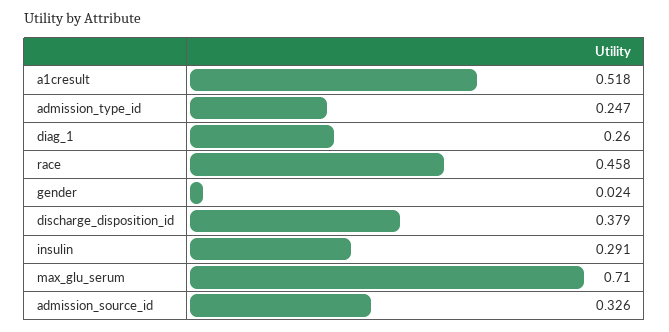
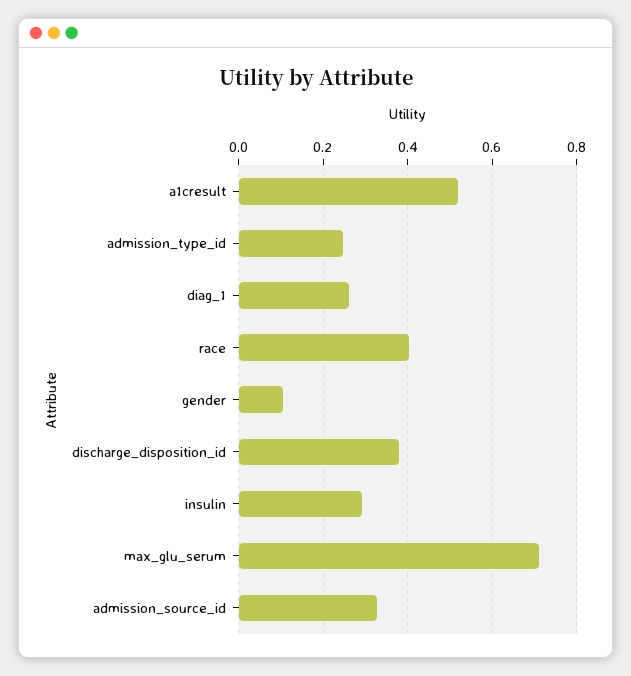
  {
    "a1cresult": 0.518,
    "admission_type_id": 0.247,
    "diag_1": 0.26,
-   "race": 0.458,
+   "race": 0.4,
-   "gender": 0.024,
+   "gender": 0.1,
    "discharge_disposition_id": 0.379,
    "insulin": 0.291,
    "max_glu_serum": 0.71,
    "admission_source_id": 0.326
  }

